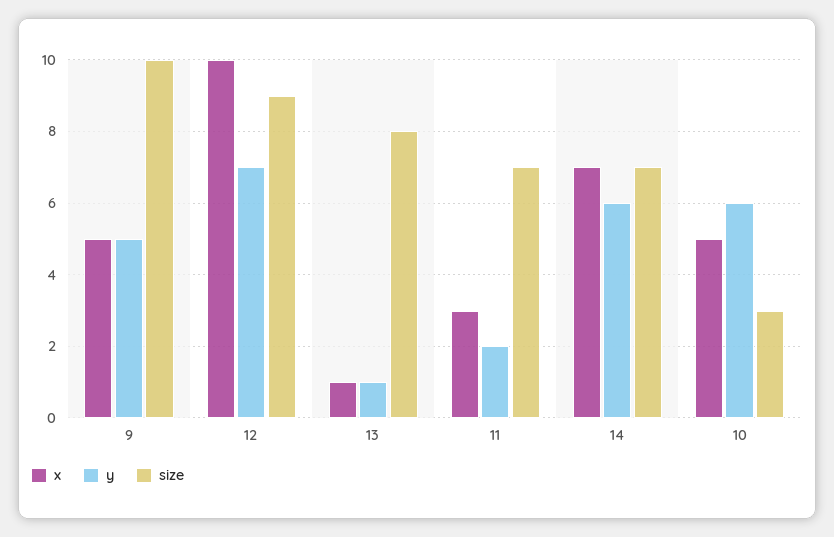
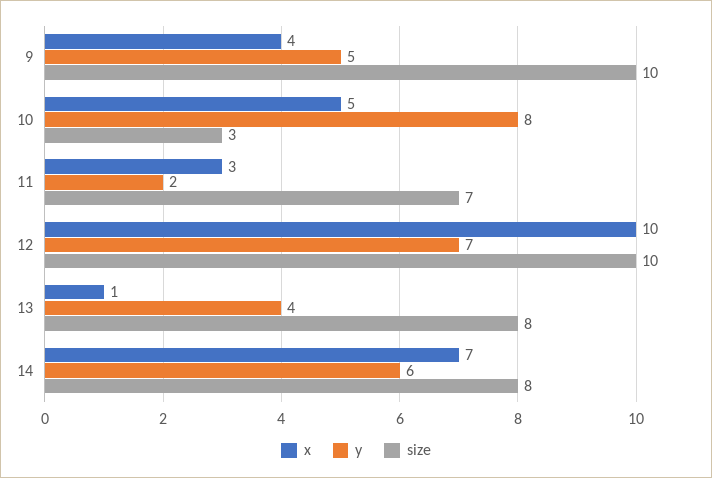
  {
    "x": {
-     "9": 5,
+     "9": 4,
      "12": 10,
      "13": 1,
      "11": 3,
      "14": 7,
      "10": 5
    },
    "y": {
      "9": 5,
      "12": 7,
-     "13": 1,
+     "13": 4,
      "11": 2,
      "14": 6,
-     "10": 6
+     "10": 8
    },
    "size": {
      "9": 10,
-     "12": 9,
+     "12": 10,
      "13": 8,
      "11": 7,
-     "14": 7,
+     "14": 8,
      "10": 3
    }
  }

